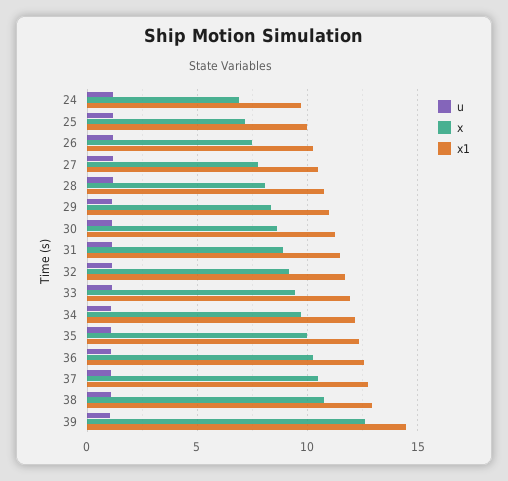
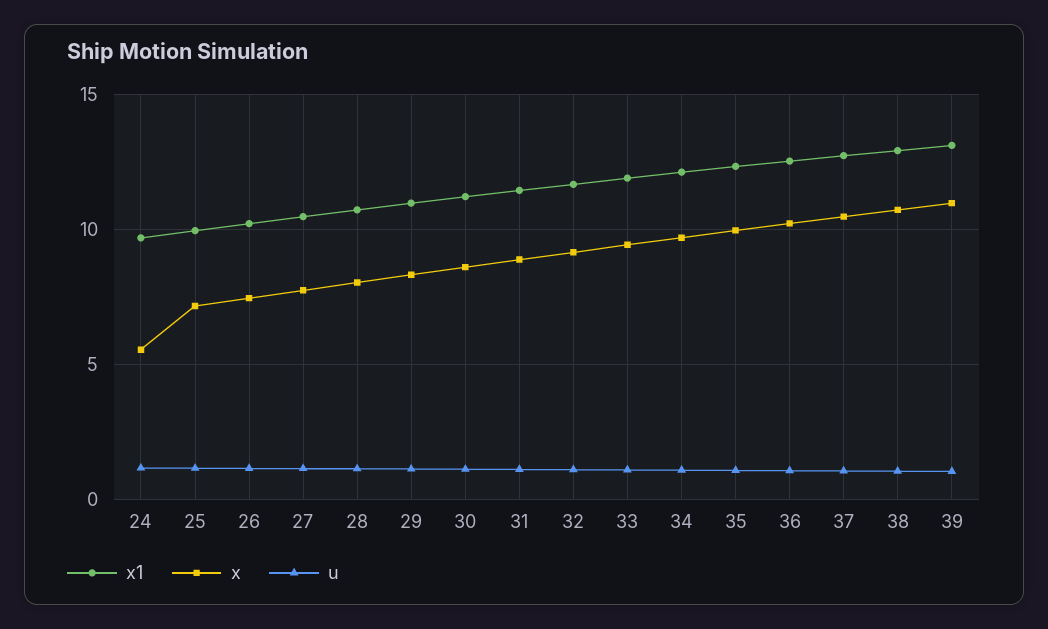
  {
    "u": {
      "24": 1,
      "25": 1,
      "26": 1,
      "27": 1,
      "28": 1,
      "29": 1,
      "30": 1,
      "31": 1,
      "32": 1,
      "33": 1,
      "34": 1,
      "35": 1,
      "36": 1,
      "37": 1,
      "38": 1,
      "39": 1
    },
    "x": {
-     "24": 7,
+     "24": 5.5,
      "25": 7,
      "26": 7.5,
      "27": 8,
      "28": 8,
      "29": 8.5,
      "30": 8.5,
      "31": 9,
      "32": 9,
      "33": 9.5,
      "34": 9.5,
      "35": 10,
      "36": 10,
      "37": 10.5,
      "38": 10.5,
-     "39": 12.5
+     "39": 11
    },
    "x1": {
      "24": 9.5,
      "25": 10,
      "26": 10,
      "27": 10.5,
      "28": 10.5,
      "29": 11,
      "30": 11,
      "31": 11.5,
      "32": 11.5,
      "33": 12,
      "34": 12,
      "35": 12.5,
      "36": 12.5,
      "37": 13,
      "38": 13,
-     "39": 14.5
+     "39": 13
    }
  }

